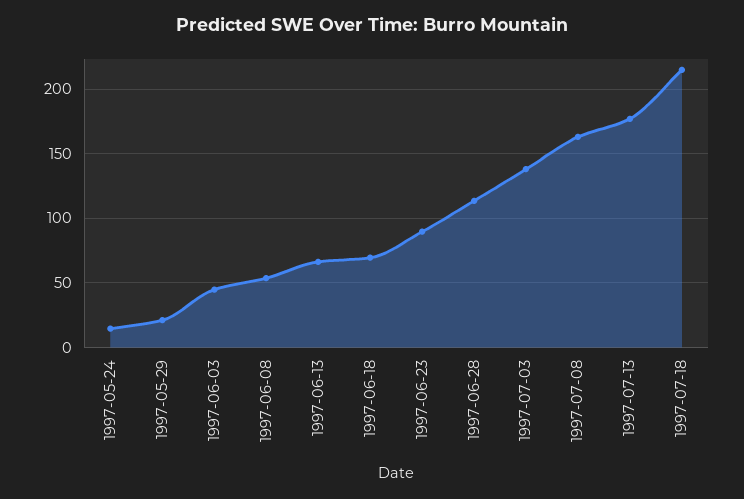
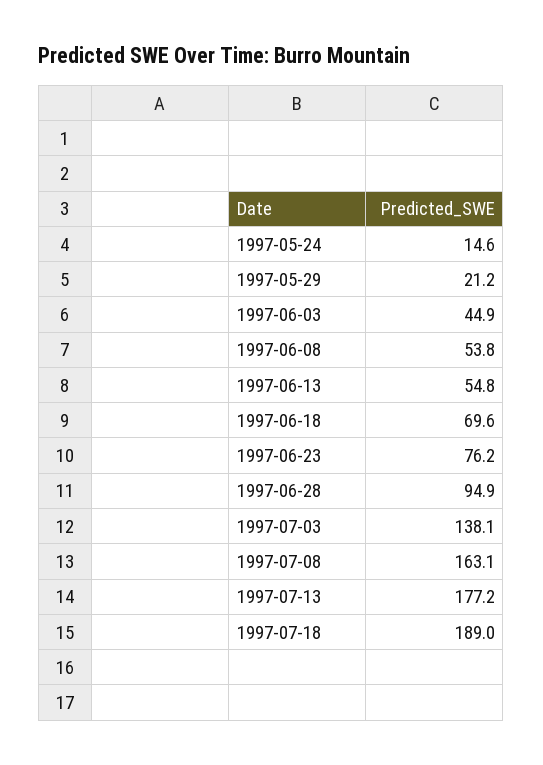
  {
    "1997-05-24": 14.6,
    "1997-05-29": 21.2,
    "1997-06-03": 44.9,
    "1997-06-08": 53.8,
-   "1997-06-13": 65,
+   "1997-06-13": 54.8,
    "1997-06-18": 69.6,
-   "1997-06-23": 90,
+   "1997-06-23": 76.2,
-   "1997-06-28": 115,
+   "1997-06-28": 94.9,
    "1997-07-03": 138.1,
    "1997-07-08": 163.1,
    "1997-07-13": 177.2,
-   "1997-07-18": 215
+   "1997-07-18": 189
  }

